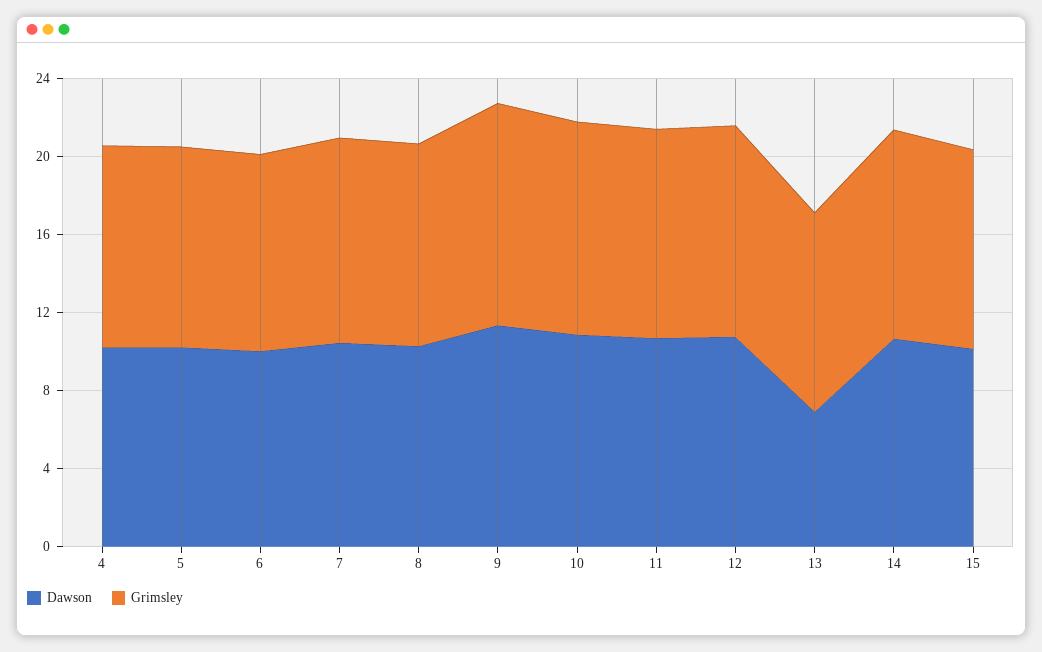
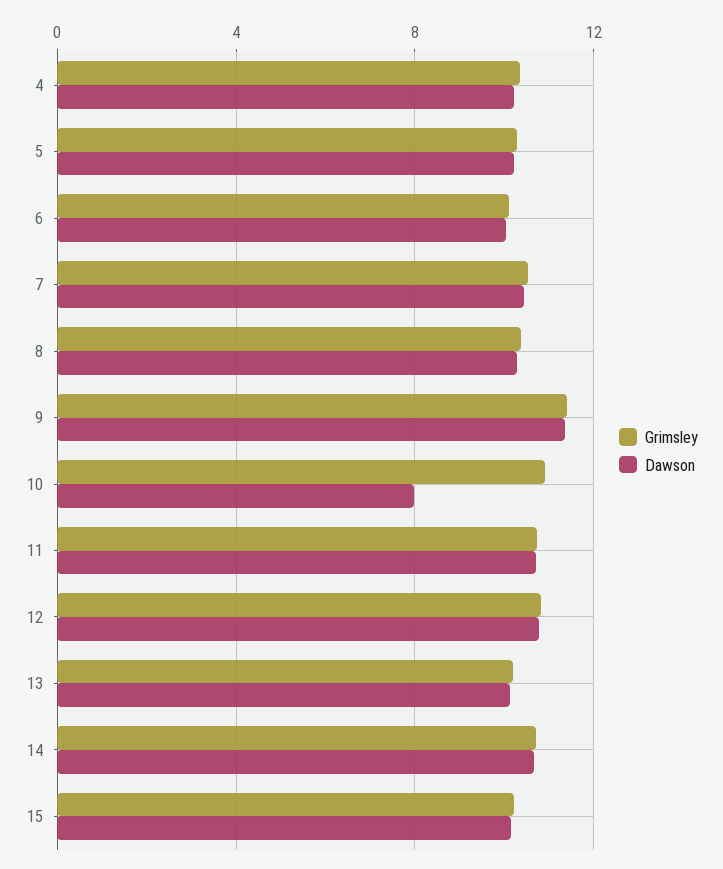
  {
    "Dawson": {
      "4": 10,
      "5": 10,
      "6": 10,
      "7": 10.5,
      "8": 10.5,
      "9": 11.5,
-     "10": 11,
+     "10": 8,
      "11": 10.5,
      "12": 11,
-     "13": 7,
+     "13": 10,
      "14": 10.5,
      "15": 10
    },
    "Grimsley": {
      "4": 10.5,
      "5": 10.5,
      "6": 10,
      "7": 10.5,
      "8": 10.5,
      "9": 11.5,
      "10": 11,
      "11": 10.5,
      "12": 11,
      "13": 10,
      "14": 10.5,
      "15": 10
    }
  }

